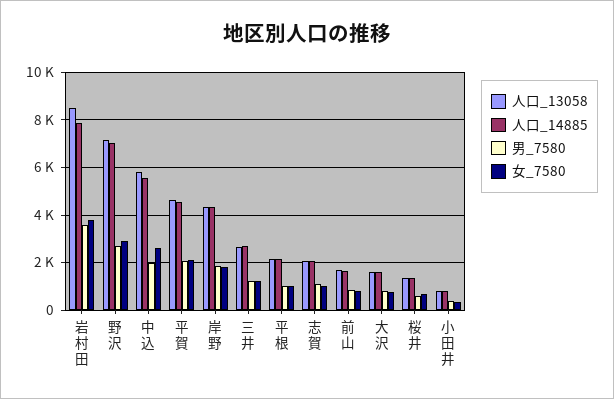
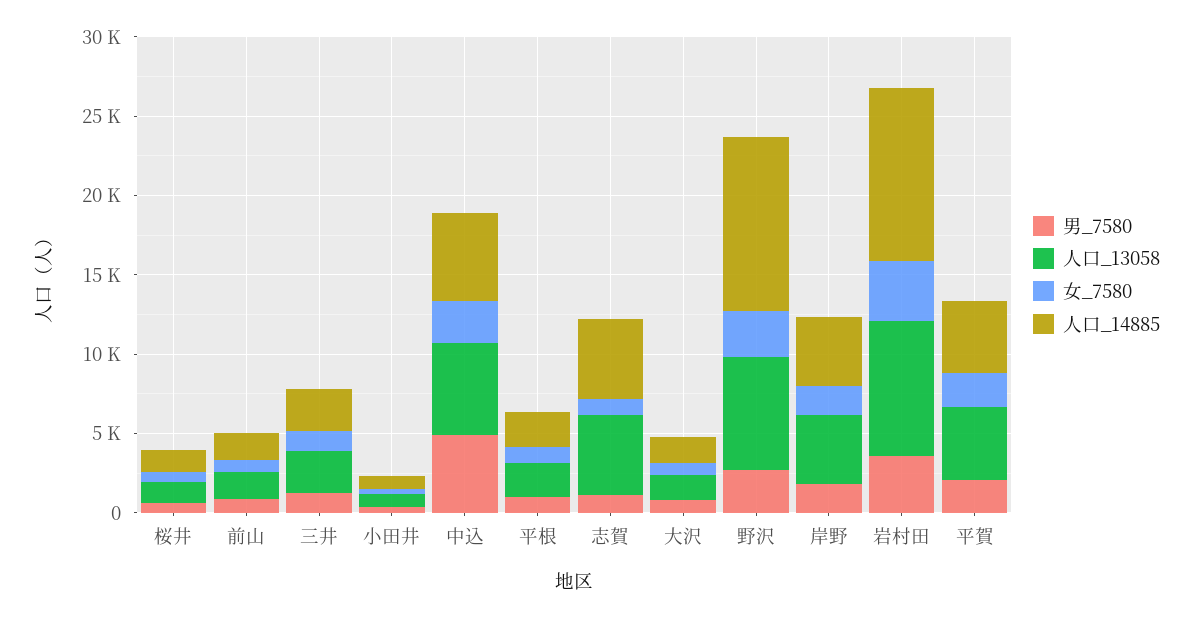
  {
    "人口_13058": {
      "岩村田": 8500,
      "野沢": 7000,
      "中込": 6000,
      "平賀": 4500,
      "岸野": 4500,
      "三井": 2500,
      "平根": 2000,
-     "志賀": 2000,
+     "志賀": 5000,
      "前山": 1500,
      "大沢": 1500,
      "桜井": 1500,
      "小田井": 1000
    },
    "人口_14885": {
-     "岩村田": 8000,
+     "岩村田": 11000,
-     "野沢": 7000,
+     "野沢": 11000,
      "中込": 5500,
      "平賀": 4500,
      "岸野": 4500,
      "三井": 2500,
      "平根": 2000,
-     "志賀": 2000,
+     "志賀": 5000,
      "前山": 1500,
      "大沢": 1500,
      "桜井": 1500,
      "小田井": 1000
    },
    "男_7580": {
      "岩村田": 3500,
      "野沢": 2500,
-     "中込": 2000,
+     "中込": 5000,
      "平賀": 2000,
      "岸野": 2000,
      "三井": 1000,
      "平根": 1000,
      "志賀": 1000,
      "前山": 1000,
      "大沢": 1000,
      "桜井": 500,
      "小田井": 500
    },
    "女_7580": {
      "岩村田": 4000,
      "野沢": 3000,
      "中込": 2500,
      "平賀": 2000,
      "岸野": 2000,
      "三井": 1000,
      "平根": 1000,
      "志賀": 1000,
      "前山": 1000,
      "大沢": 1000,
      "桜井": 500,
      "小田井": 500
    }
  }

